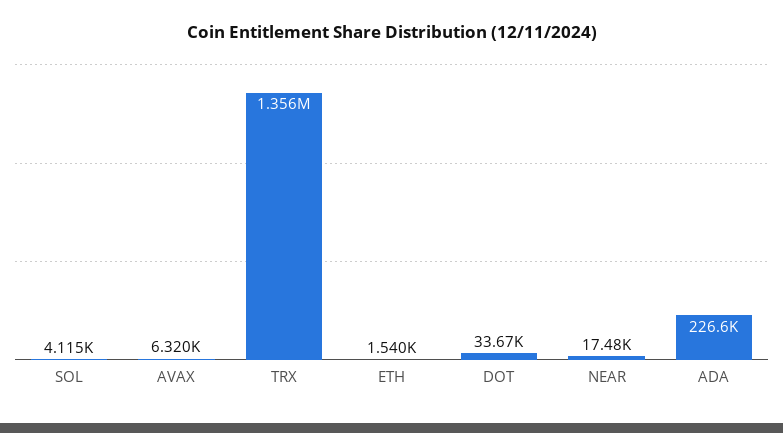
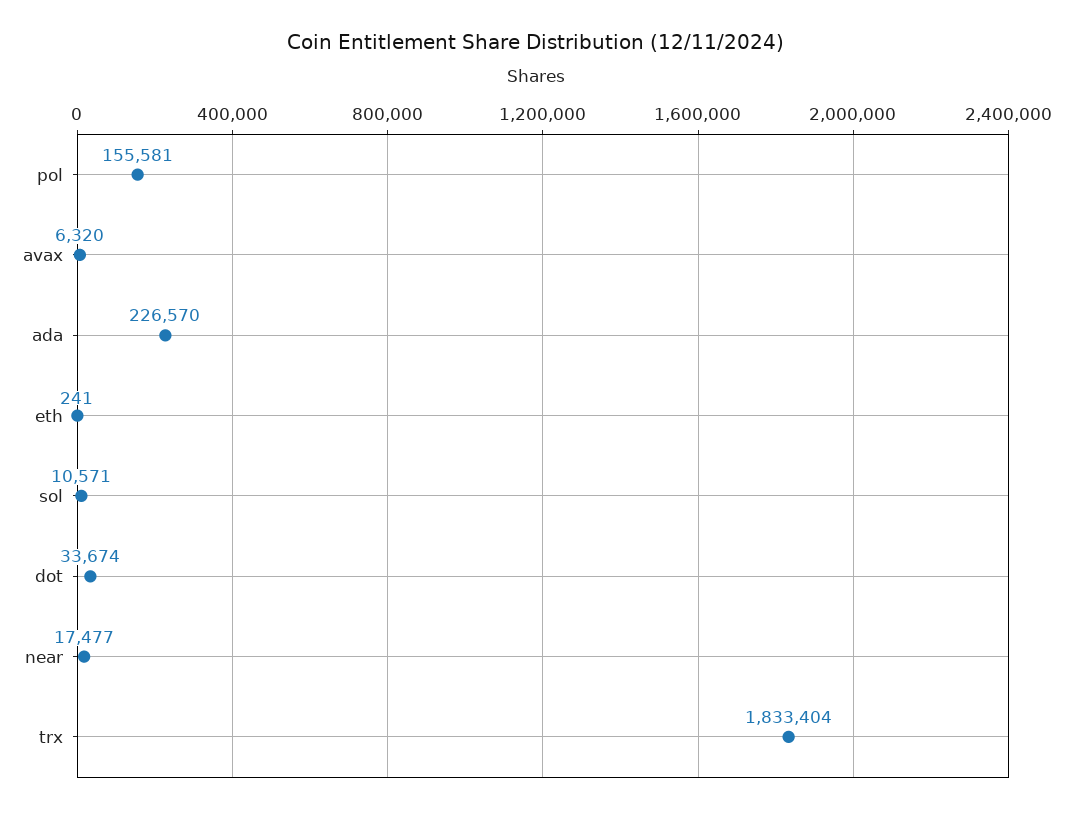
  {
-   "SOL": 4115,
+   "SOL": 10571,
    "AVAX": 6320,
-   "TRX": 1356000,
+   "TRX": 1833404,
-   "ETH": 1540,
+   "ETH": 241,
    "DOT": 33674,
    "NEAR": 17477,
-   "ADA": 226570
+   "ADA": 226570,
+   "pol": 155581
  }

